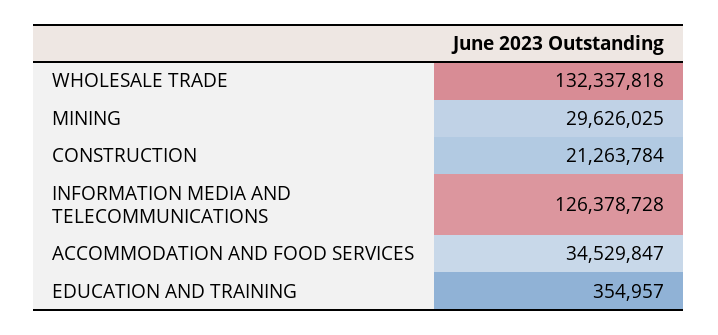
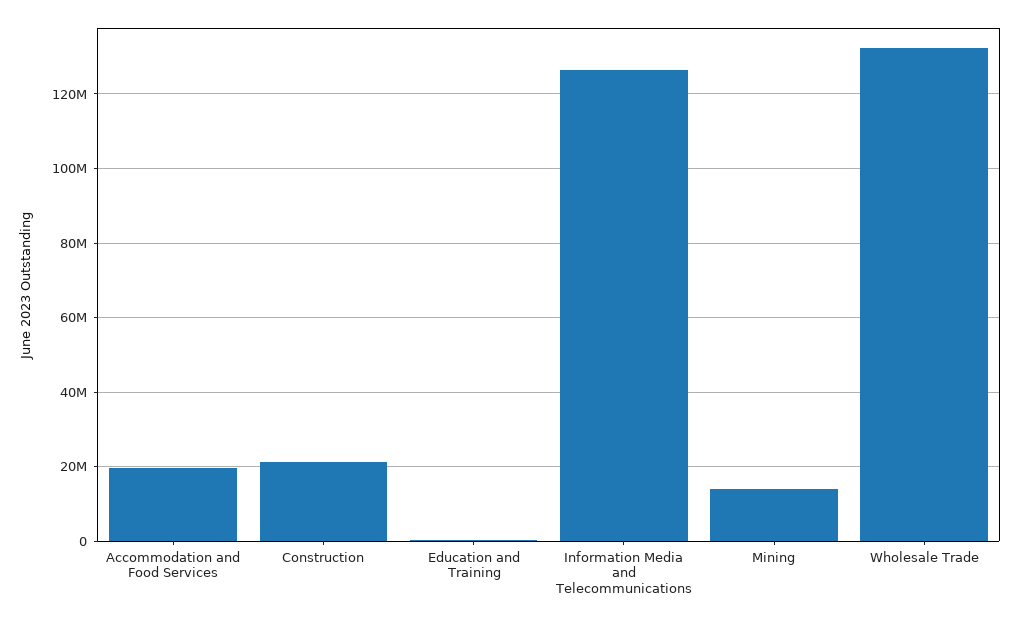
  {
    "WHOLESALE TRADE": 132337818,
-   "MINING": 29626025,
+   "MINING": 14000000,
    "CONSTRUCTION": 21263784,
    "INFORMATION MEDIA AND TELECOMMUNICATIONS": 126378728,
-   "ACCOMMODATION AND FOOD SERVICES": 34529847,
+   "ACCOMMODATION AND FOOD SERVICES": 20000000,
    "EDUCATION AND TRAINING": 354957
  }

